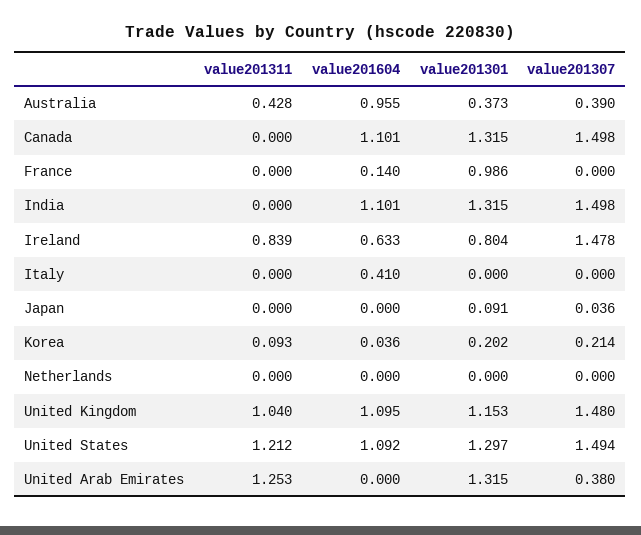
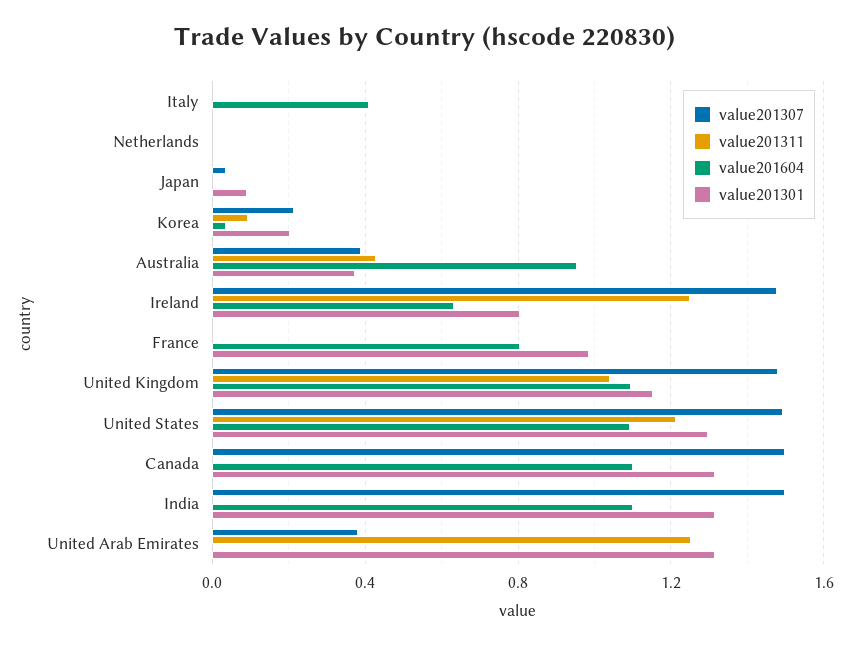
  {
    "value201311": {
      "Australia": 0.428,
      "Canada": 0,
      "France": 0,
      "India": 0,
-     "Ireland": 0.839,
+     "Ireland": 1.25,
      "Italy": 0,
      "Japan": 0,
      "Korea": 0.093,
      "Netherlands": 0,
      "United Kingdom": 1.04,
      "United States": 1.212,
      "United Arab Emirates": 1.253
    },
    "value201604": {
      "Australia": 0.955,
      "Canada": 1.101,
-     "France": 0.14,
+     "France": 0.8,
      "India": 1.101,
      "Ireland": 0.633,
      "Italy": 0.41,
      "Japan": 0,
      "Korea": 0.036,
      "Netherlands": 0,
      "United Kingdom": 1.095,
      "United States": 1.092,
      "United Arab Emirates": 0
    },
    "value201301": {
      "Australia": 0.373,
      "Canada": 1.315,
      "France": 0.986,
      "India": 1.315,
      "Ireland": 0.804,
      "Italy": 0,
      "Japan": 0.091,
      "Korea": 0.202,
      "Netherlands": 0,
      "United Kingdom": 1.153,
      "United States": 1.297,
      "United Arab Emirates": 1.315
    },
    "value201307": {
      "Australia": 0.39,
      "Canada": 1.498,
      "France": 0,
      "India": 1.498,
      "Ireland": 1.478,
      "Italy": 0,
      "Japan": 0.036,
      "Korea": 0.214,
      "Netherlands": 0,
      "United Kingdom": 1.48,
      "United States": 1.494,
      "United Arab Emirates": 0.38
    }
  }

